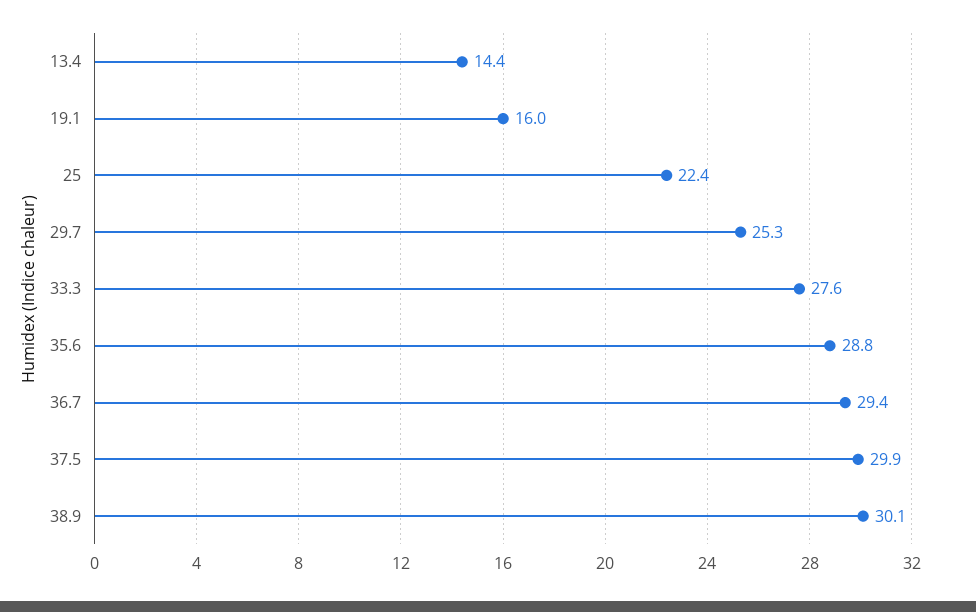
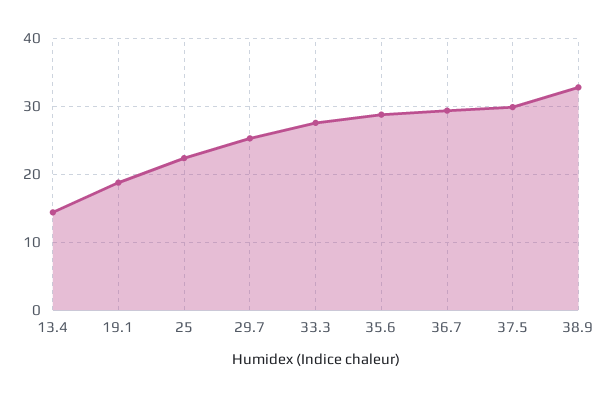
  {
    "13.4": 14.4,
-   "19.1": 16,
+   "19.1": 19,
    "25": 22.4,
    "29.7": 25.3,
    "33.3": 27.6,
    "35.6": 28.8,
    "36.7": 29.4,
    "37.5": 29.9,
-   "38.9": 30.1
+   "38.9": 33
  }

